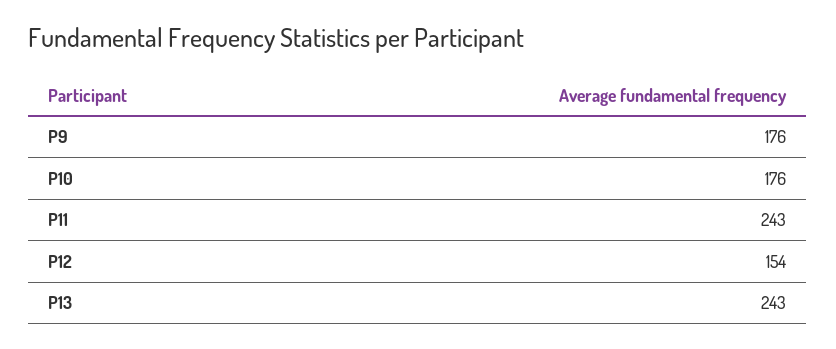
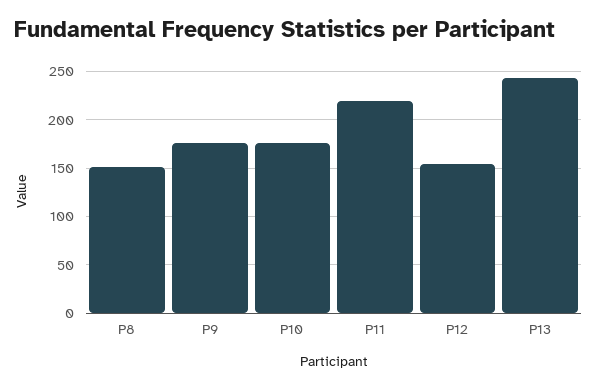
  {
    "P9": 176,
    "P10": 176,
-   "P11": 243,
+   "P11": 220,
    "P12": 154,
-   "P13": 243
+   "P13": 243,
+   "P8": 150
  }

